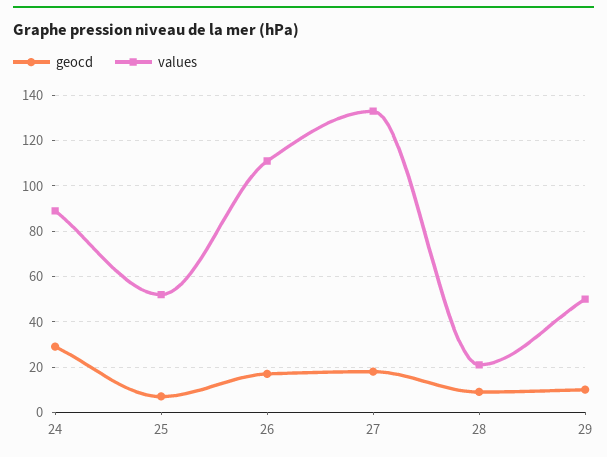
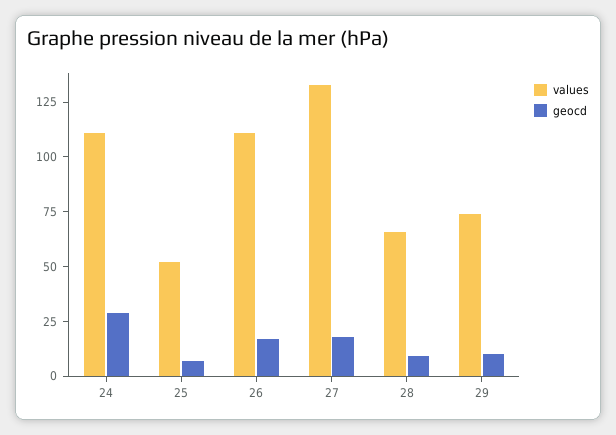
  {
    "geocd": {
      "24": 30,
      "25": 5,
      "26": 15,
      "27": 20,
      "28": 10,
      "29": 10
    },
    "values": {
-     "24": 90,
+     "24": 110,
      "25": 50,
      "26": 110,
      "27": 135,
-     "28": 20,
+     "28": 65,
-     "29": 50
+     "29": 75
    }
  }

